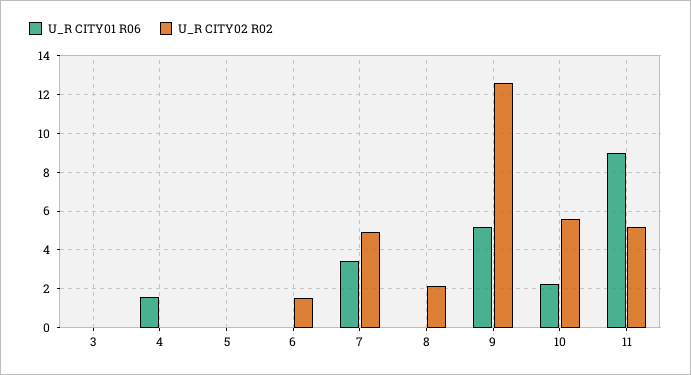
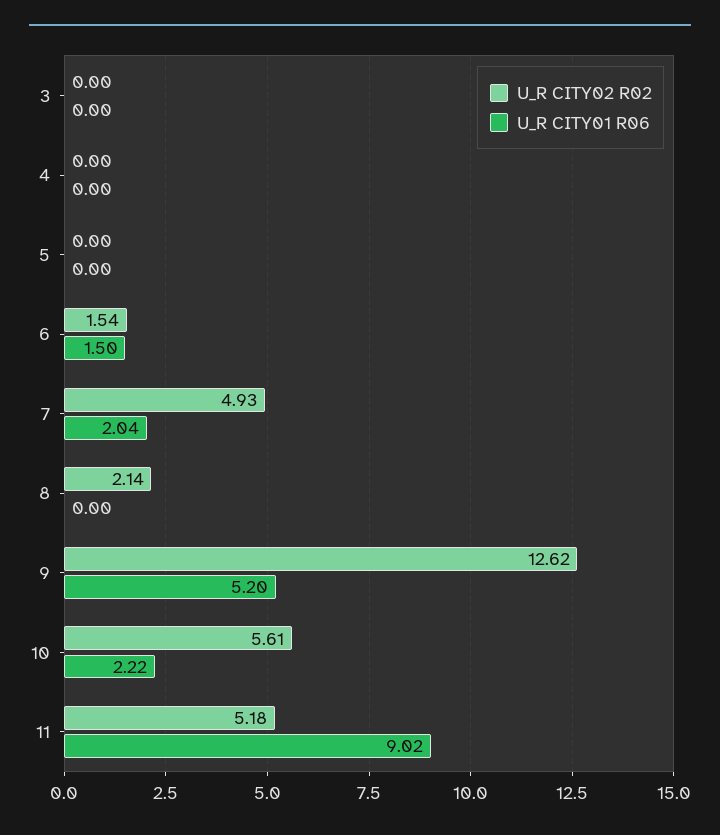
  {
    "U_R CITY01 R06": {
      "3": 0,
-     "4": 1.5,
+     "4": 0,
      "5": 0,
-     "6": 0,
+     "6": 1.5,
-     "7": 3.5,
+     "7": 2.04,
      "8": 0,
      "9": 5.2,
      "10": 2.22,
      "11": 9.02
    },
    "U_R CITY02 R02": {
      "3": 0,
      "4": 0,
      "5": 0,
      "6": 1.54,
      "7": 4.93,
      "8": 2.14,
      "9": 12.62,
      "10": 5.61,
      "11": 5.18
    }
  }

